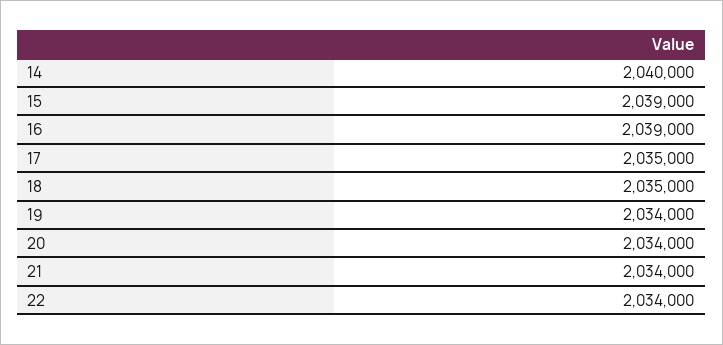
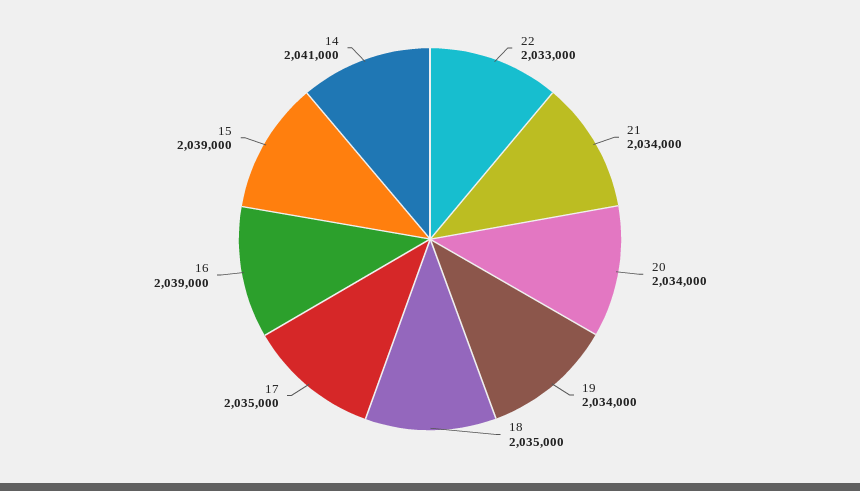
  {
-   "14": 2040000,
+   "14": 2041000,
    "15": 2039000,
    "16": 2039000,
    "17": 2035000,
    "18": 2035000,
    "19": 2034000,
    "20": 2034000,
    "21": 2034000,
-   "22": 2034000
+   "22": 2033000
  }

